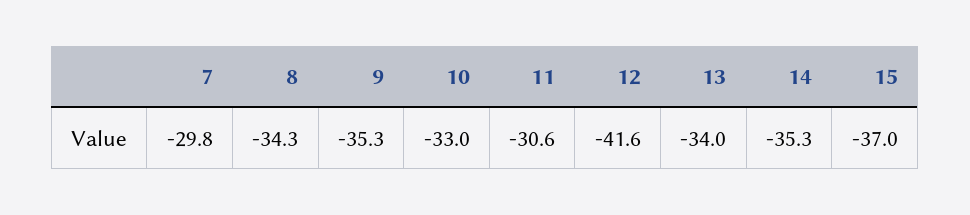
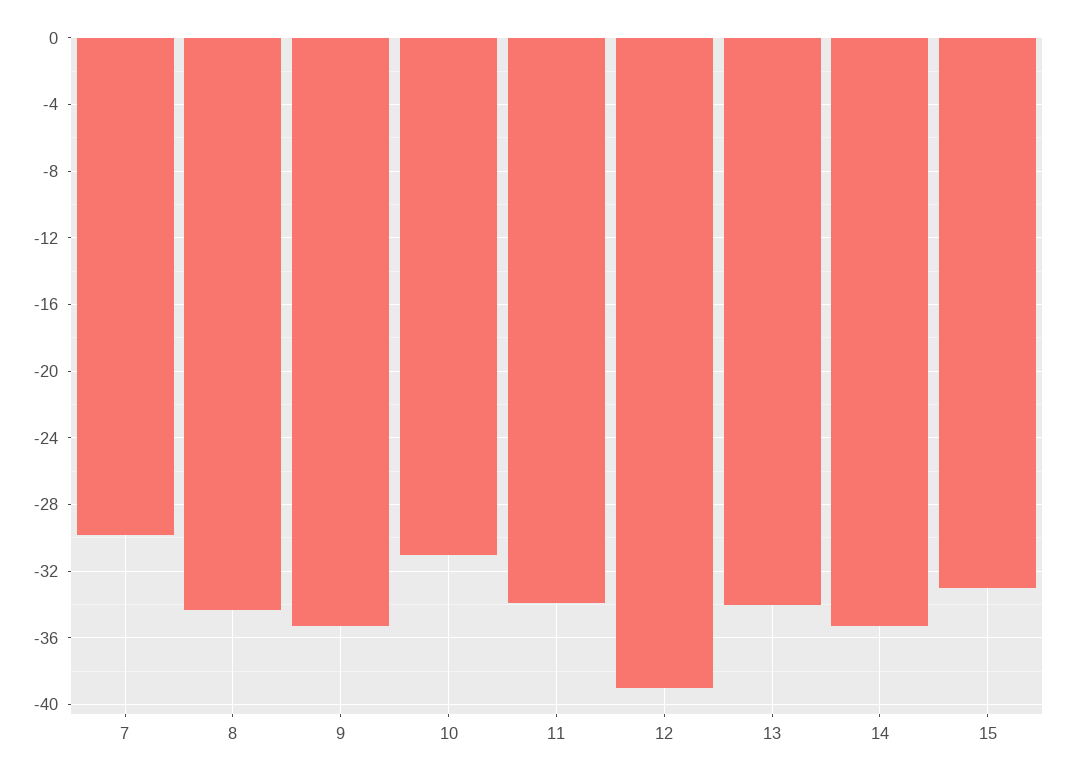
  {
    "7": -29.8,
    "8": -34.3,
    "9": -35.3,
-   "10": -33,
+   "10": -31,
-   "11": -30.6,
+   "11": -34,
-   "12": -41.6,
+   "12": -39,
    "13": -34,
    "14": -35.3,
-   "15": -37
+   "15": -33
  }

